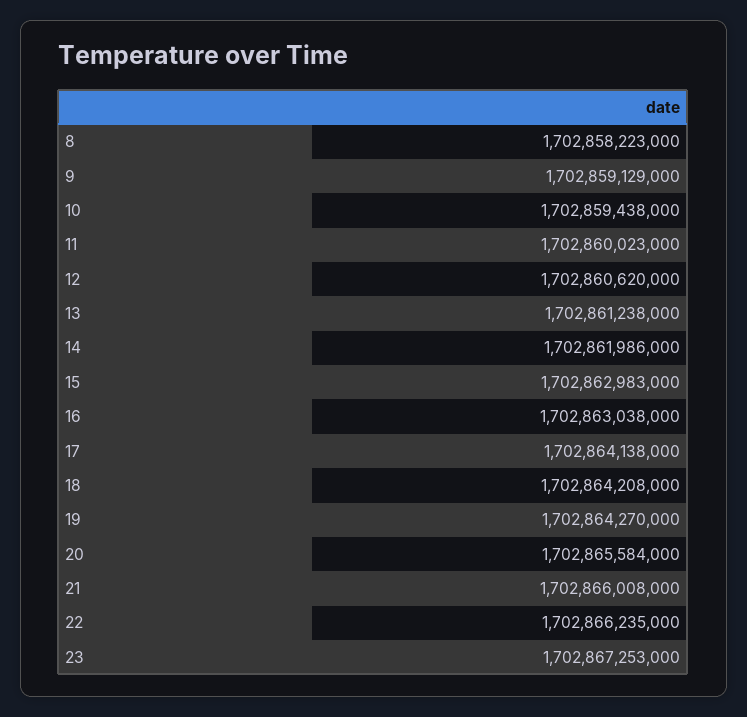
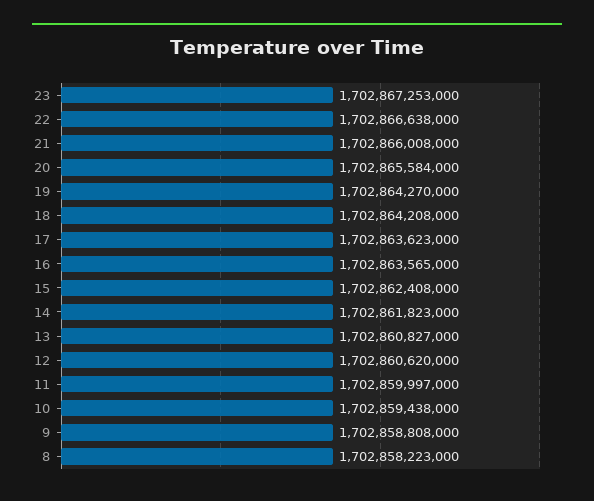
  {
    "8": 1702858223000,
-   "9": 1702859129000,
+   "9": 1702858808000,
    "10": 1702859438000,
-   "11": 1702860023000,
+   "11": 1702859997000,
    "12": 1702860620000,
-   "13": 1702861238000,
+   "13": 1702860827000,
-   "14": 1702861986000,
+   "14": 1702861823000,
-   "15": 1702862983000,
+   "15": 1702862408000,
-   "16": 1702863038000,
+   "16": 1702863565000,
-   "17": 1702864138000,
+   "17": 1702863623000,
    "18": 1702864208000,
    "19": 1702864270000,
    "20": 1702865584000,
    "21": 1702866008000,
-   "22": 1702866235000,
+   "22": 1702866638000,
    "23": 1702867253000
  }

